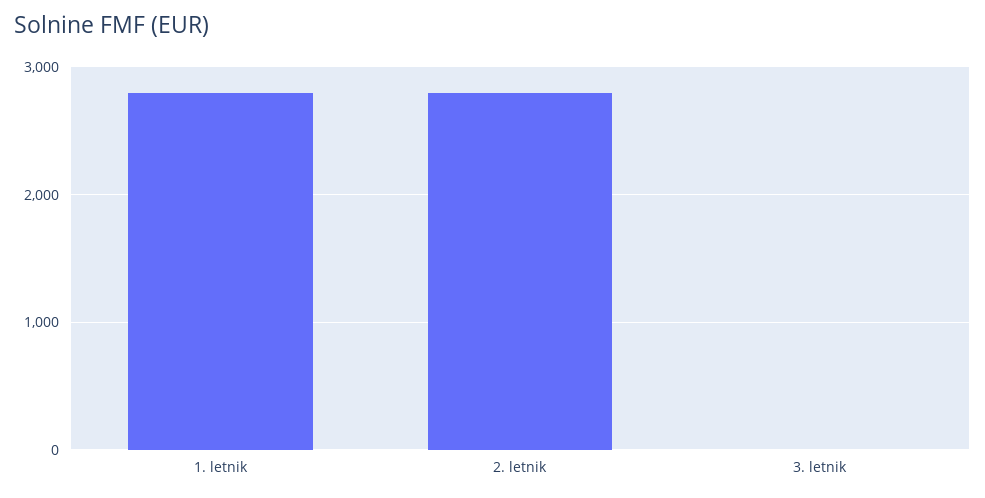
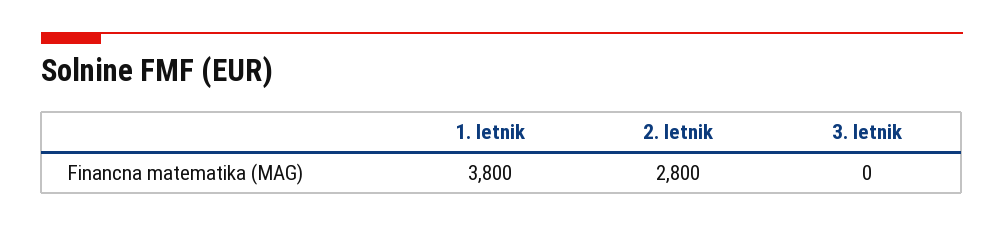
  {
-   "1. letnik": 2800,
+   "1. letnik": 3800,
    "2. letnik": 2800,
    "3. letnik": 0
  }

